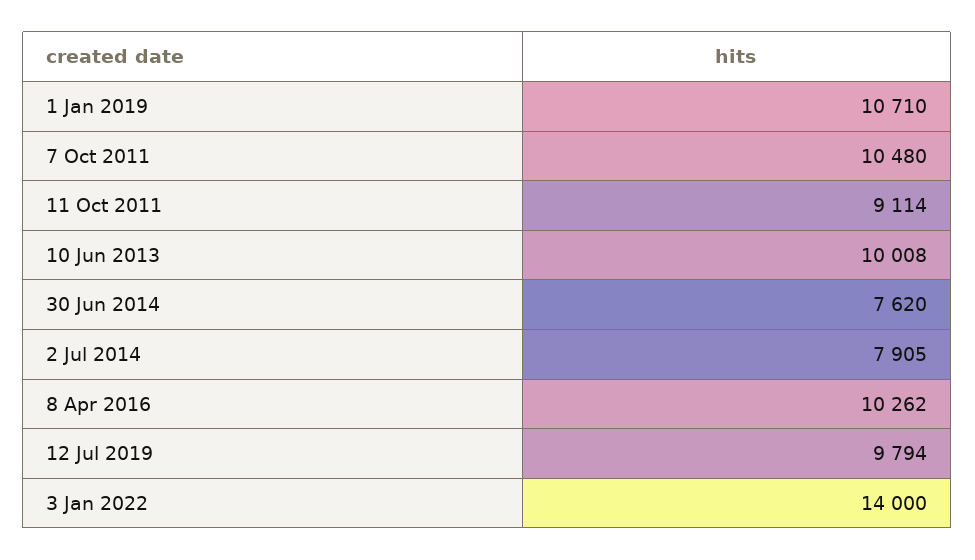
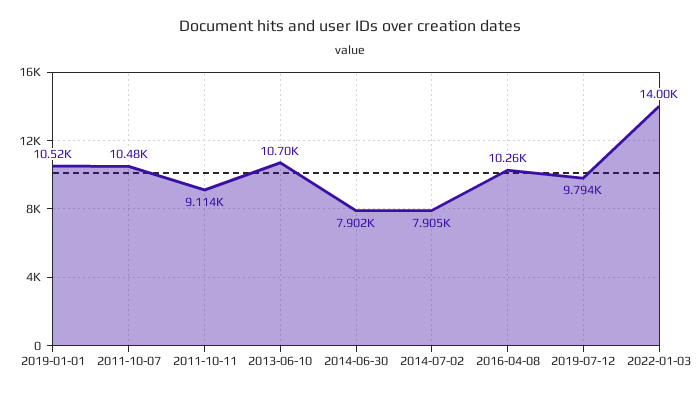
  {
-   "1 Jan 2019": 10710,
+   "1 Jan 2019": 10520,
    "7 Oct 2011": 10480,
    "11 Oct 2011": 9114,
-   "10 Jun 2013": 10008,
+   "10 Jun 2013": 10700,
-   "30 Jun 2014": 7620,
+   "30 Jun 2014": 7902,
    "2 Jul 2014": 7905,
    "8 Apr 2016": 10262,
    "12 Jul 2019": 9794,
    "3 Jan 2022": 14000
  }

